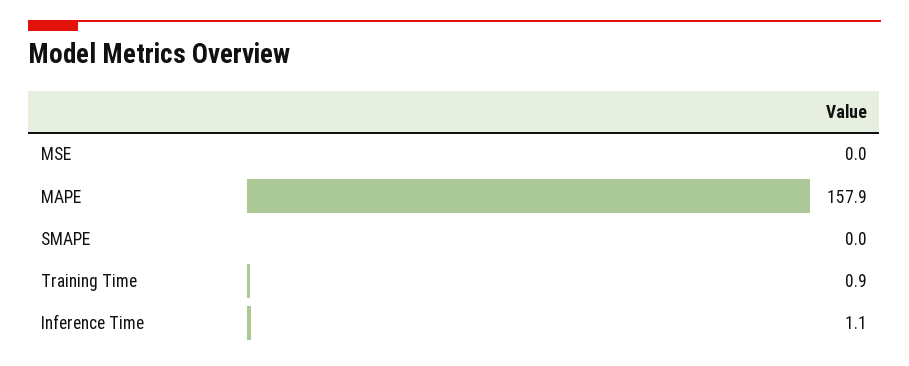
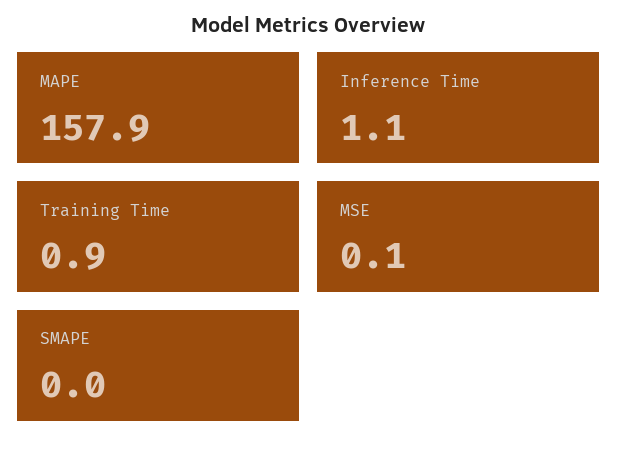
  {
-   "MSE": 0,
+   "MSE": 0.1,
    "MAPE": 157.9,
    "SMAPE": 0,
    "Training Time": 0.9,
    "Inference Time": 1.1
  }

